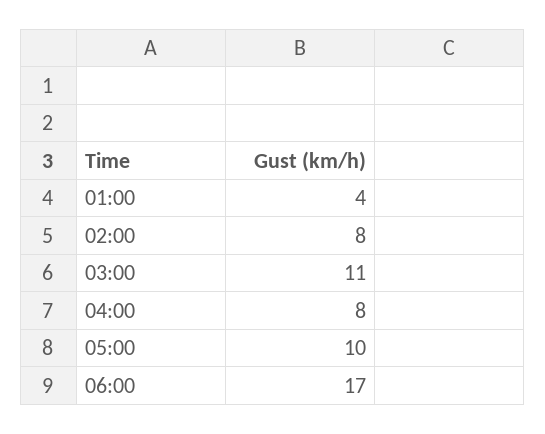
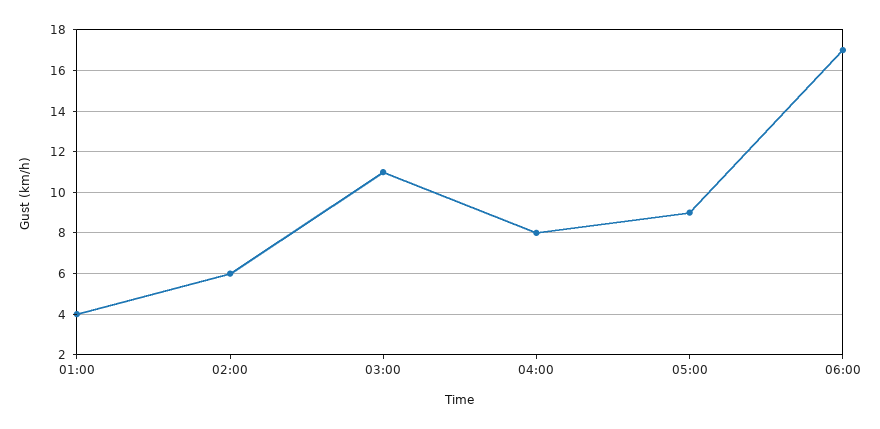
  {
    "01:00": 4,
-   "02:00": 8,
+   "02:00": 6,
    "03:00": 11,
    "04:00": 8,
-   "05:00": 10,
+   "05:00": 9,
    "06:00": 17
  }

